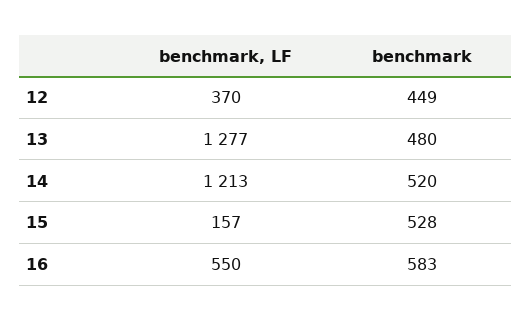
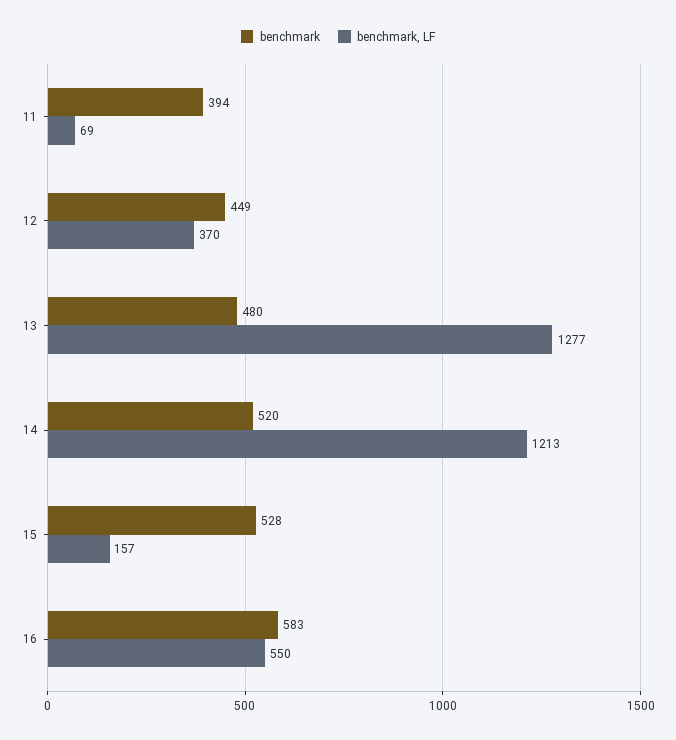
  {
    "benchmark, LF": {
      "12": 370,
      "13": 1277,
      "14": 1213,
      "15": 157,
-     "16": 550
+     "16": 550,
+     "11": 69
    },
    "benchmark": {
      "12": 449,
      "13": 480,
      "14": 520,
      "15": 528,
-     "16": 583
+     "16": 583,
+     "11": 394
    }
  }

